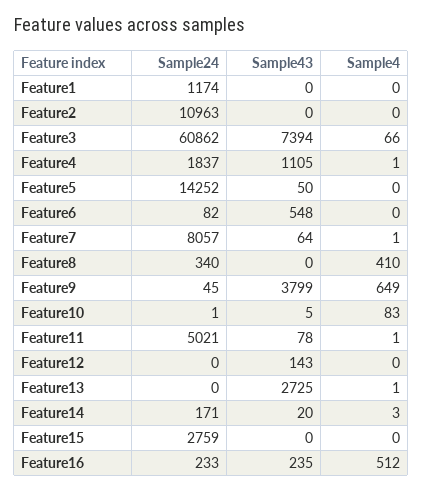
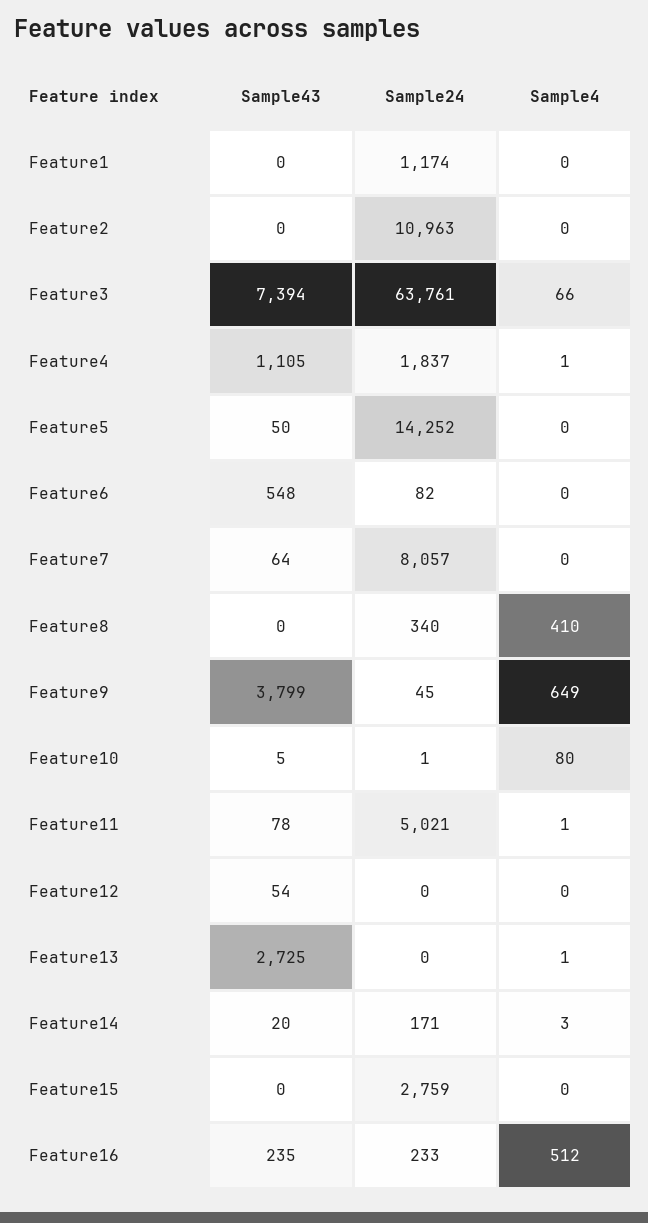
  {
    "Sample24": {
      "Feature1": 1174,
      "Feature2": 10963,
-     "Feature3": 60862,
+     "Feature3": 63761,
      "Feature4": 1837,
      "Feature5": 14252,
      "Feature6": 82,
      "Feature7": 8057,
      "Feature8": 340,
      "Feature9": 45,
      "Feature10": 1,
      "Feature11": 5021,
      "Feature12": 0,
      "Feature13": 0,
      "Feature14": 171,
      "Feature15": 2759,
      "Feature16": 233
    },
    "Sample43": {
      "Feature1": 0,
      "Feature2": 0,
      "Feature3": 7394,
      "Feature4": 1105,
      "Feature5": 50,
      "Feature6": 548,
      "Feature7": 64,
      "Feature8": 0,
      "Feature9": 3799,
      "Feature10": 5,
      "Feature11": 78,
-     "Feature12": 143,
+     "Feature12": 54,
      "Feature13": 2725,
      "Feature14": 20,
      "Feature15": 0,
      "Feature16": 235
    },
    "Sample4": {
      "Feature1": 0,
      "Feature2": 0,
      "Feature3": 66,
      "Feature4": 1,
      "Feature5": 0,
      "Feature6": 0,
-     "Feature7": 1,
+     "Feature7": 0,
      "Feature8": 410,
      "Feature9": 649,
-     "Feature10": 83,
+     "Feature10": 80,
      "Feature11": 1,
      "Feature12": 0,
      "Feature13": 1,
      "Feature14": 3,
      "Feature15": 0,
      "Feature16": 512
    }
  }

